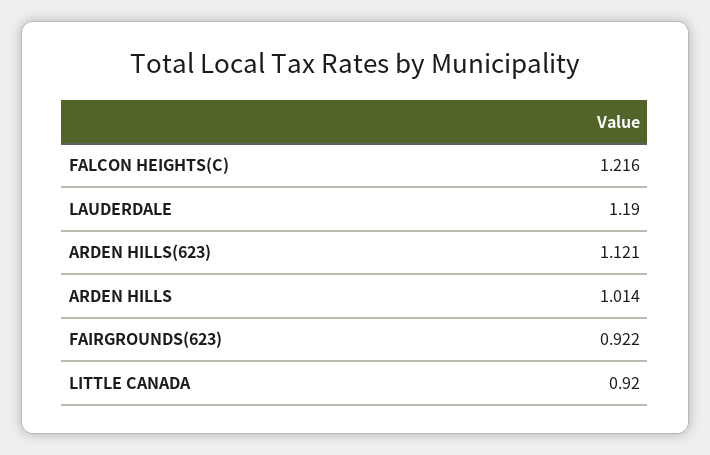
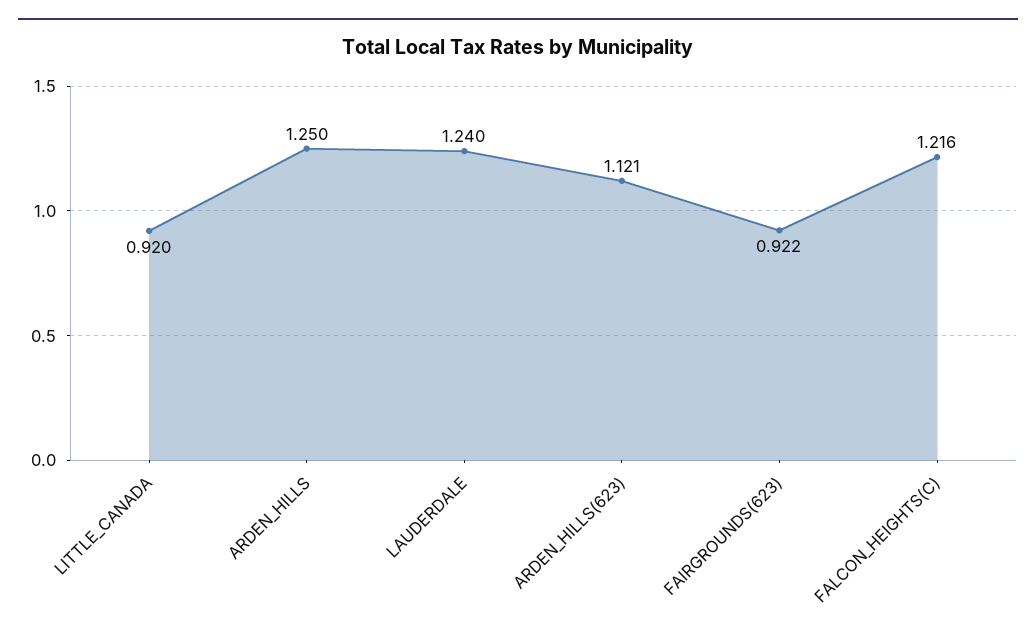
  {
    "FALCON HEIGHTS(C)": 1.216,
-   "LAUDERDALE": 1.19,
+   "LAUDERDALE": 1.24,
    "ARDEN HILLS(623)": 1.121,
-   "ARDEN HILLS": 1.014,
+   "ARDEN HILLS": 1.25,
    "FAIRGROUNDS(623)": 0.922,
    "LITTLE CANADA": 0.92
  }

